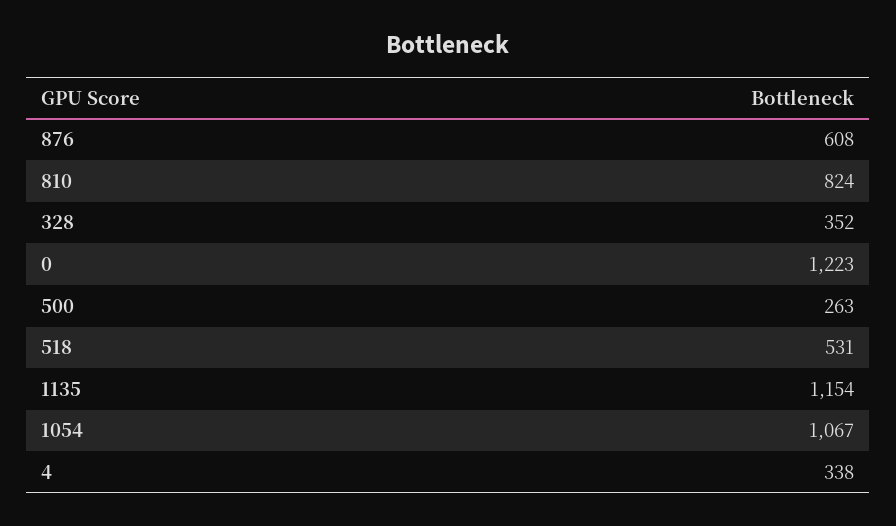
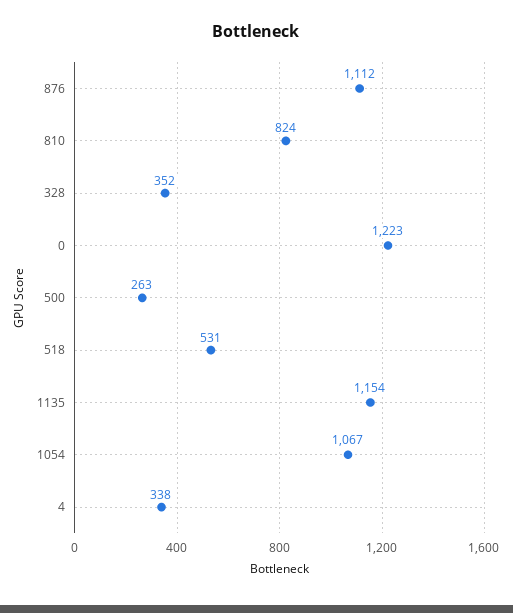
  {
-   "876": 608,
+   "876": 1112,
    "810": 824,
    "328": 352,
    "0": 1223,
    "500": 263,
    "518": 531,
    "1135": 1154,
    "1054": 1067,
    "4": 338
  }

